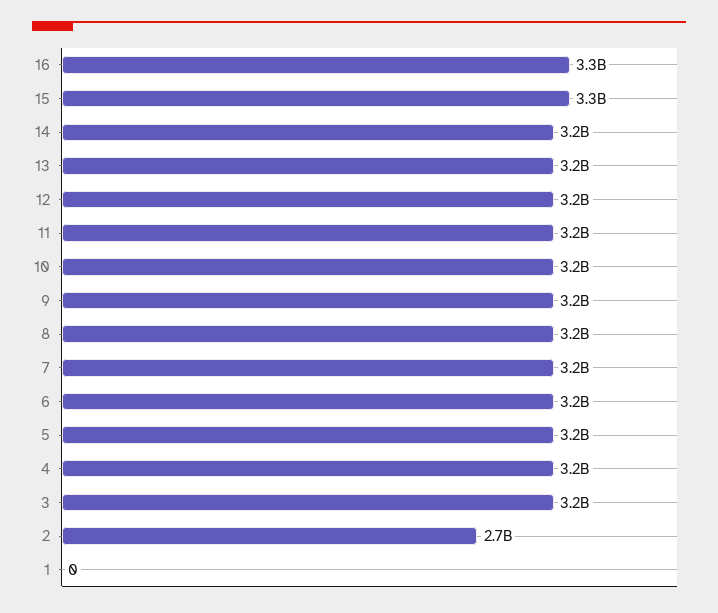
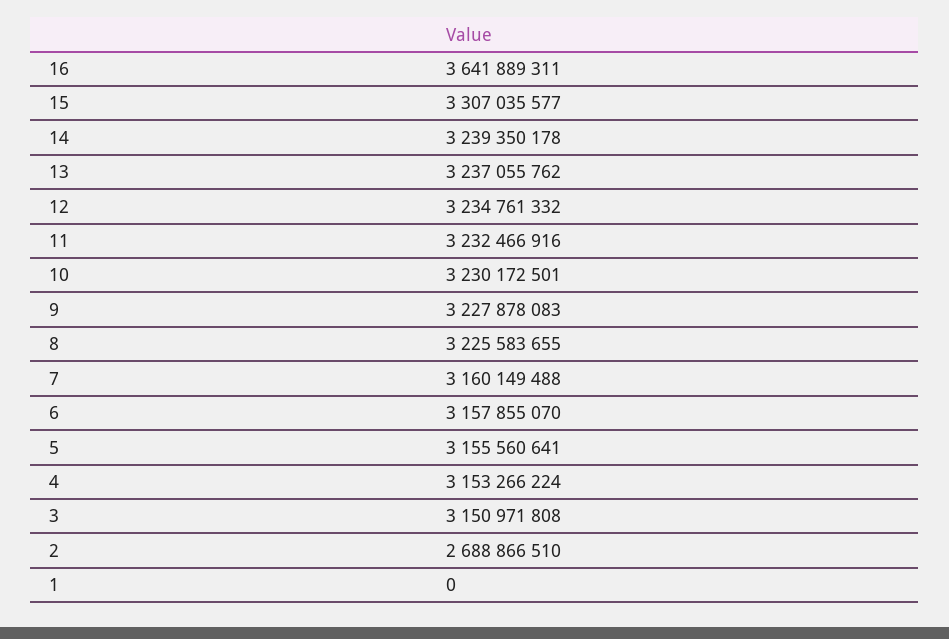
  {
-   "16": 3300000000,
+   "16": 3641889311,
    "15": 3307035577,
    "14": 3239350178,
    "13": 3237055762,
    "12": 3234761332,
    "11": 3232466916,
    "10": 3230172501,
    "9": 3227878083,
    "8": 3225583655,
    "7": 3160149488,
    "6": 3157855070,
    "5": 3155560641,
    "4": 3153266224,
    "3": 3150971808,
    "2": 2688866510,
    "1": 0
  }

